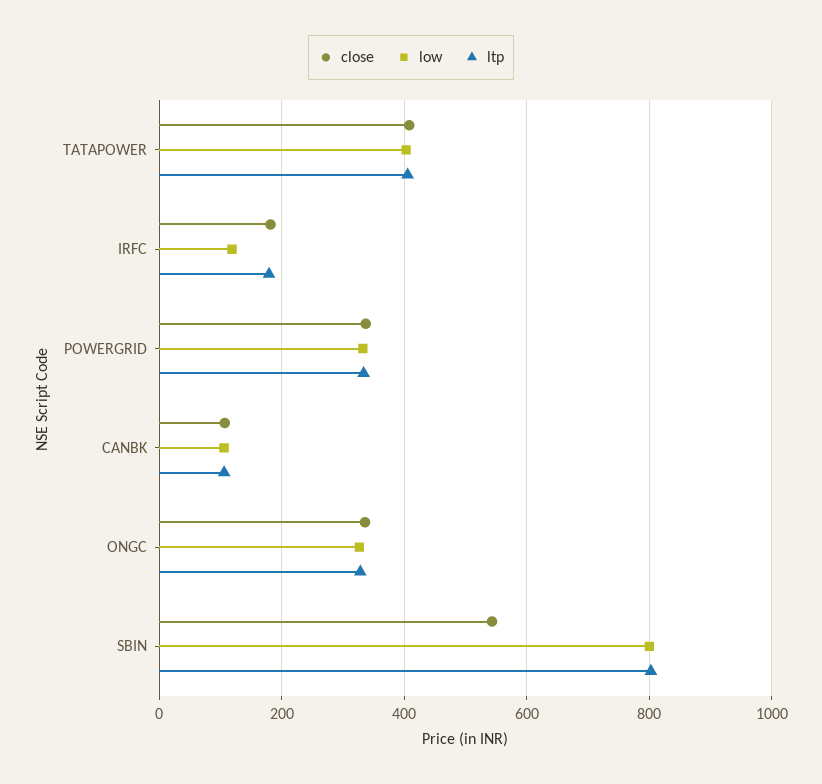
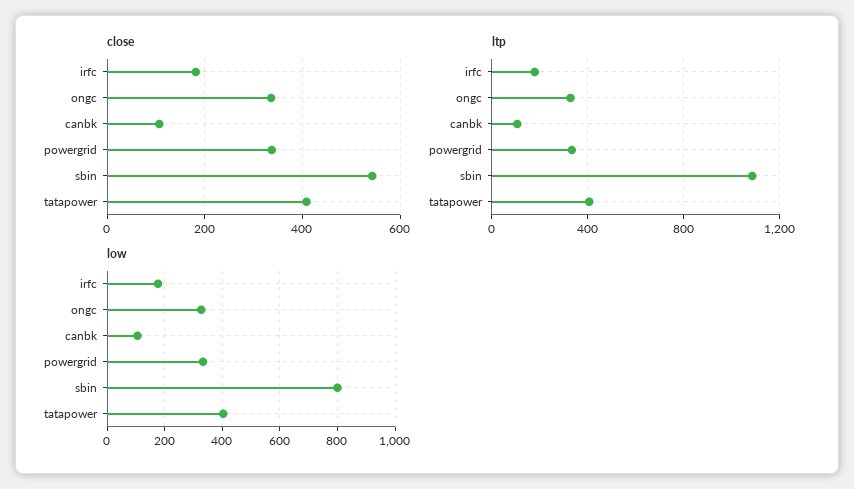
  {
    "close": {
      "TATAPOWER": 400,
      "IRFC": 180,
      "POWERGRID": 340,
      "CANBK": 100,
      "ONGC": 340,
      "SBIN": 540
    },
    "low": {
      "TATAPOWER": 400,
-     "IRFC": 120,
+     "IRFC": 175,
      "POWERGRID": 340,
      "CANBK": 100,
      "ONGC": 320,
      "SBIN": 800
    },
    "ltp": {
      "TATAPOWER": 400,
      "IRFC": 180,
      "POWERGRID": 340,
      "CANBK": 100,
      "ONGC": 320,
-     "SBIN": 800
+     "SBIN": 1100
    }
  }

